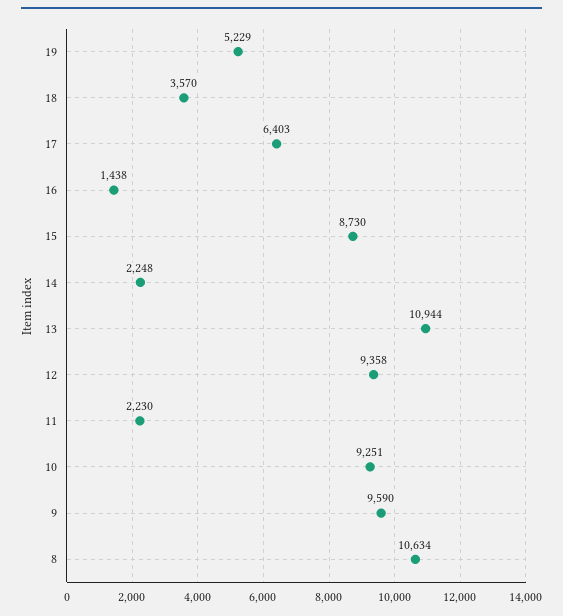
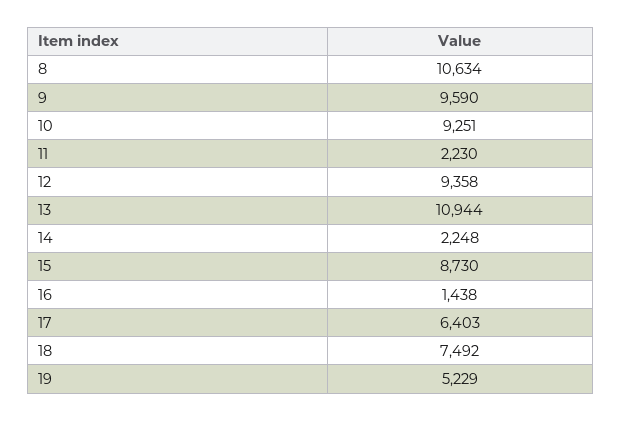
  {
    "19": 5229,
-   "18": 3570,
+   "18": 7492,
    "17": 6403,
    "16": 1438,
    "15": 8730,
    "14": 2248,
    "13": 10944,
    "12": 9358,
    "11": 2230,
    "10": 9251,
    "9": 9590,
    "8": 10634
  }

